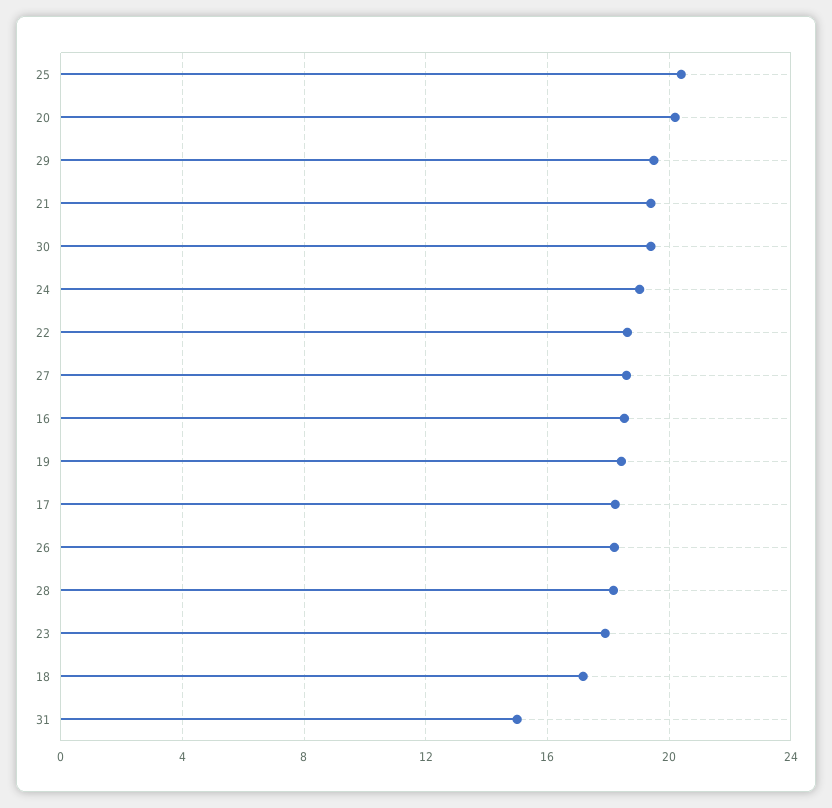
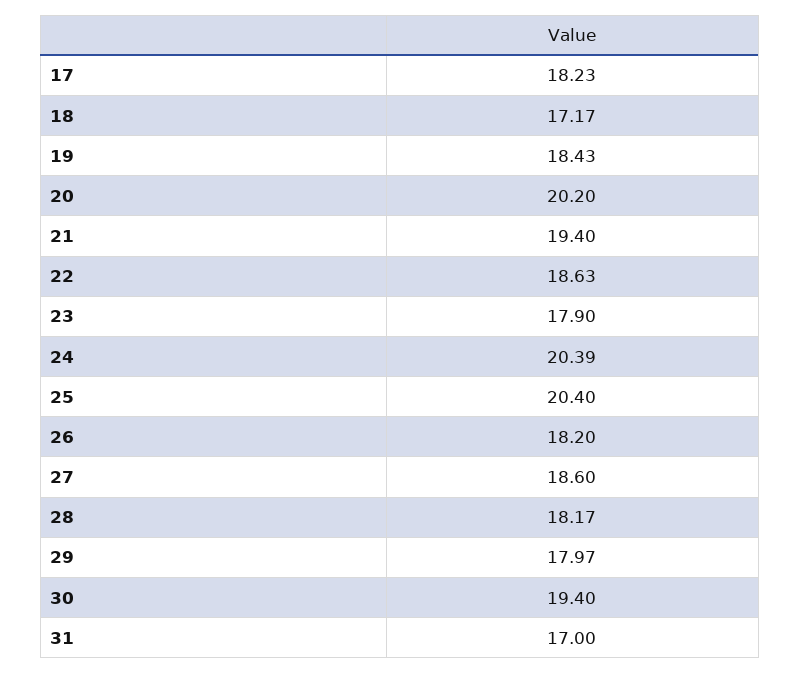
  {
    "25": 20.4,
    "20": 20.2,
-   "29": 19.5,
+   "29": 17.97,
    "21": 19.4,
    "30": 19.4,
-   "24": 19,
+   "24": 20.39,
    "22": 18.63,
    "27": 18.6,
-   "16": 18.5,
    "19": 18.43,
    "17": 18.23,
    "26": 18.2,
    "28": 18.17,
    "23": 17.9,
    "18": 17.17,
-   "31": 15
+   "31": 17
  }

